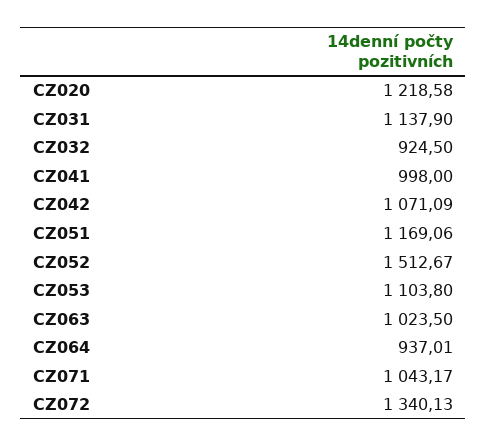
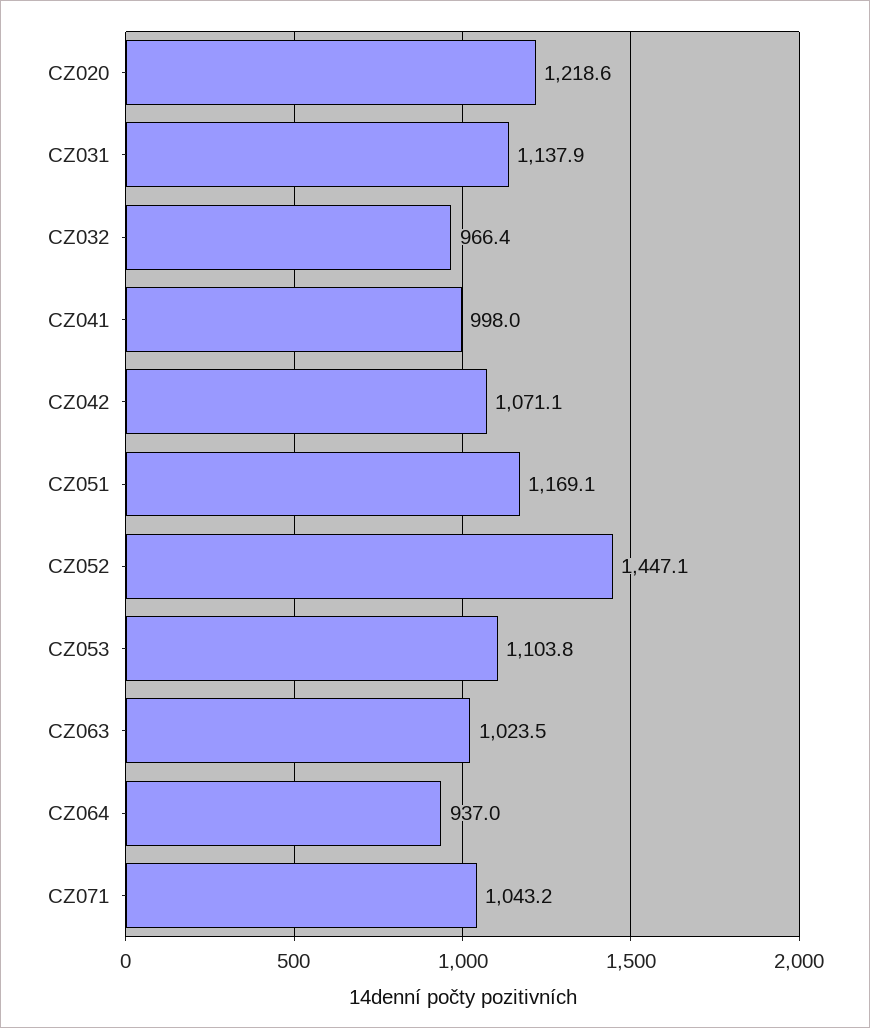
  {
    "CZ020": 1218.58,
    "CZ031": 1137.9,
-   "CZ032": 924.5,
+   "CZ032": 966.4,
    "CZ041": 998,
    "CZ042": 1071.09,
    "CZ051": 1169.06,
-   "CZ052": 1512.67,
+   "CZ052": 1447.1,
    "CZ053": 1103.8,
    "CZ063": 1023.5,
    "CZ064": 937.01,
-   "CZ071": 1043.17,
+   "CZ071": 1043.17
-   "CZ072": 1340.13
  }

